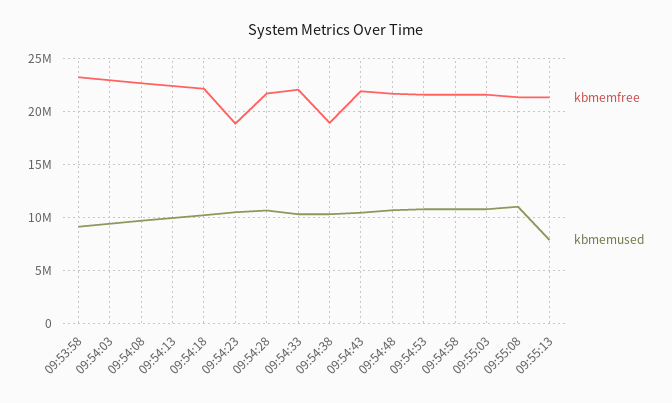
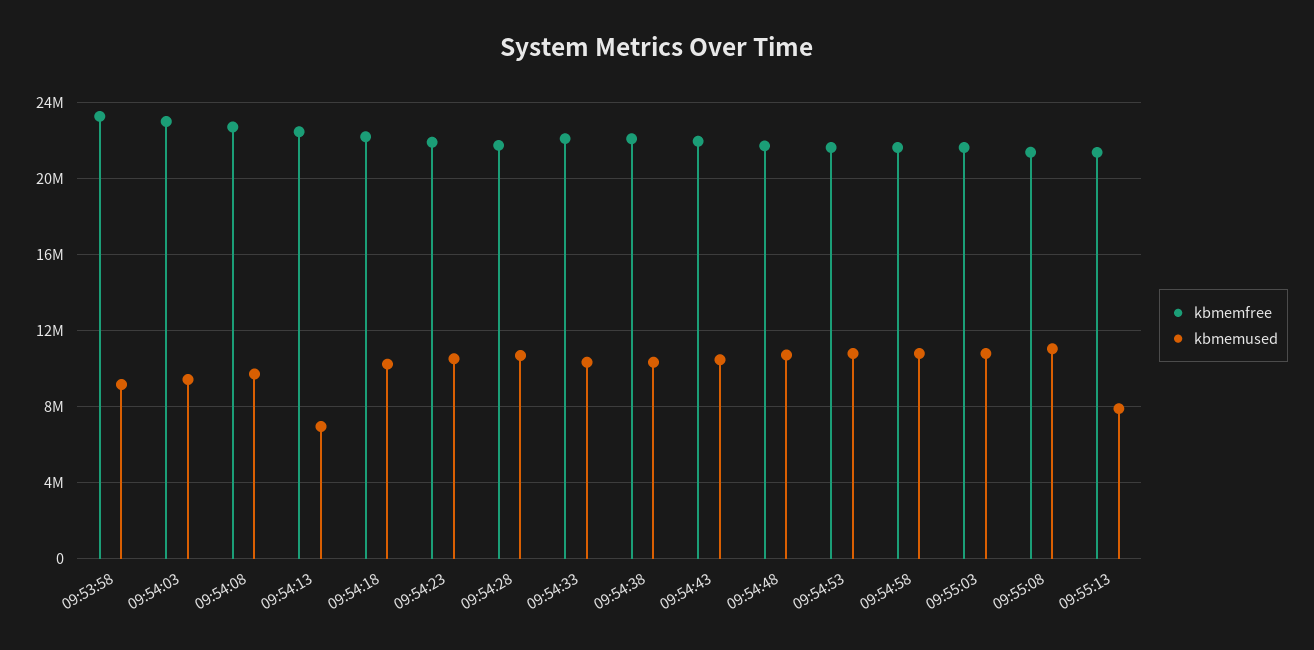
  {
    "kbmemfree": {
      "09:53:58": 23500000,
      "09:54:03": 23000000,
      "09:54:08": 22500000,
      "09:54:13": 22500000,
      "09:54:18": 22000000,
-     "09:54:23": 19000000,
+     "09:54:23": 22000000,
      "09:54:28": 21500000,
      "09:54:33": 22000000,
-     "09:54:38": 19000000,
+     "09:54:38": 22000000,
      "09:54:43": 22000000,
      "09:54:48": 21500000,
      "09:54:53": 21500000,
      "09:54:58": 21500000,
      "09:55:03": 21500000,
      "09:55:08": 21500000,
      "09:55:13": 21500000
    },
    "kbmemused": {
      "09:53:58": 9000000,
      "09:54:03": 9500000,
      "09:54:08": 9500000,
-     "09:54:13": 10000000,
+     "09:54:13": 7000000,
      "09:54:18": 10000000,
      "09:54:23": 10500000,
      "09:54:28": 10500000,
      "09:54:33": 10500000,
      "09:54:38": 10500000,
      "09:54:43": 10500000,
      "09:54:48": 10500000,
      "09:54:53": 11000000,
      "09:54:58": 11000000,
      "09:55:03": 11000000,
      "09:55:08": 11000000,
      "09:55:13": 8000000
    }
  }

